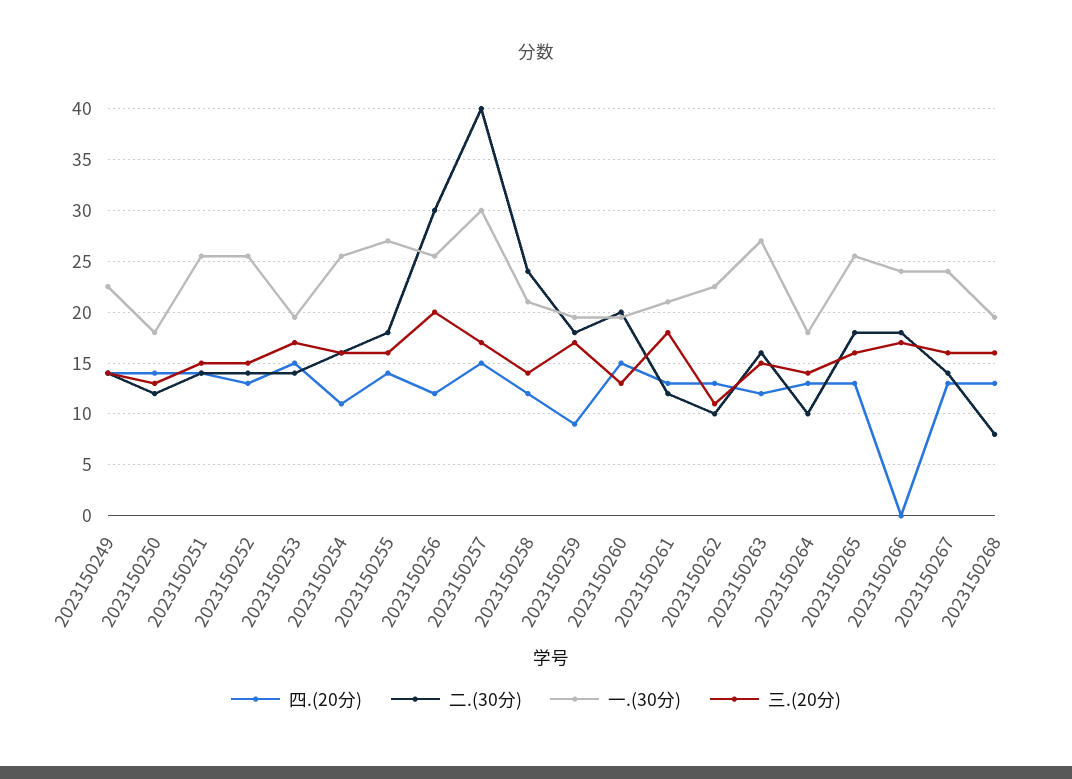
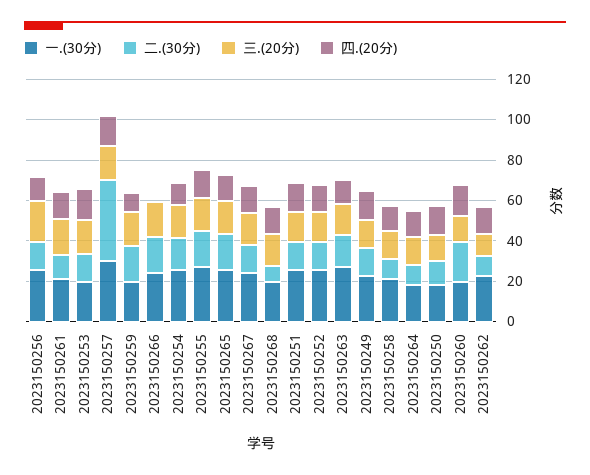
  {
    "四.(20分)": {
      "2023150249": 14,
      "2023150250": 14,
      "2023150251": 14,
      "2023150252": 13,
      "2023150253": 15,
      "2023150254": 11,
      "2023150255": 14,
      "2023150256": 12,
      "2023150257": 15,
      "2023150258": 12,
      "2023150259": 9,
      "2023150260": 15,
      "2023150261": 13,
      "2023150262": 13,
      "2023150263": 12,
      "2023150264": 13,
      "2023150265": 13,
      "2023150266": 0,
      "2023150267": 13,
      "2023150268": 13
    },
    "二.(30分)": {
      "2023150249": 14,
      "2023150250": 12,
      "2023150251": 14,
      "2023150252": 14,
      "2023150253": 14,
      "2023150254": 16,
      "2023150255": 18,
-     "2023150256": 30,
+     "2023150256": 15,
      "2023150257": 40,
-     "2023150258": 24,
+     "2023150258": 10,
      "2023150259": 18,
      "2023150260": 20,
      "2023150261": 12,
      "2023150262": 10,
      "2023150263": 16,
      "2023150264": 10,
      "2023150265": 18,
      "2023150266": 18,
      "2023150267": 14,
      "2023150268": 8
    },
    "一.(30分)": {
      "2023150249": 23,
      "2023150250": 18,
      "2023150251": 26,
      "2023150252": 26,
      "2023150253": 20,
      "2023150254": 26,
      "2023150255": 27,
      "2023150256": 26,
      "2023150257": 30,
      "2023150258": 21,
      "2023150259": 20,
      "2023150260": 20,
      "2023150261": 21,
      "2023150262": 23,
      "2023150263": 27,
      "2023150264": 18,
      "2023150265": 26,
      "2023150266": 24,
      "2023150267": 24,
      "2023150268": 20
    },
    "三.(20分)": {
      "2023150249": 14,
      "2023150250": 13,
      "2023150251": 15,
      "2023150252": 15,
      "2023150253": 17,
      "2023150254": 16,
      "2023150255": 16,
      "2023150256": 20,
      "2023150257": 17,
      "2023150258": 14,
      "2023150259": 17,
      "2023150260": 13,
      "2023150261": 18,
      "2023150262": 11,
      "2023150263": 15,
      "2023150264": 14,
      "2023150265": 16,
      "2023150266": 17,
      "2023150267": 16,
      "2023150268": 16
    }
  }

